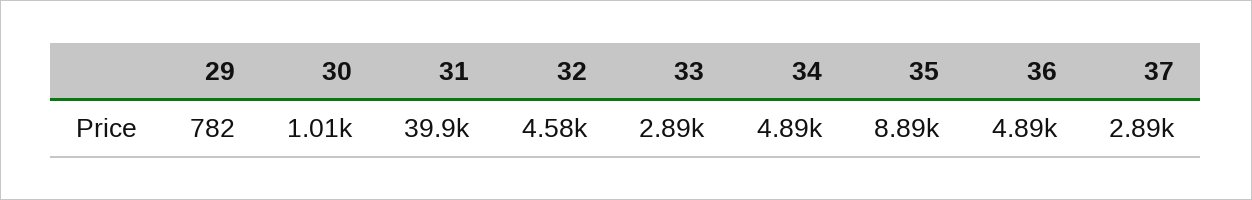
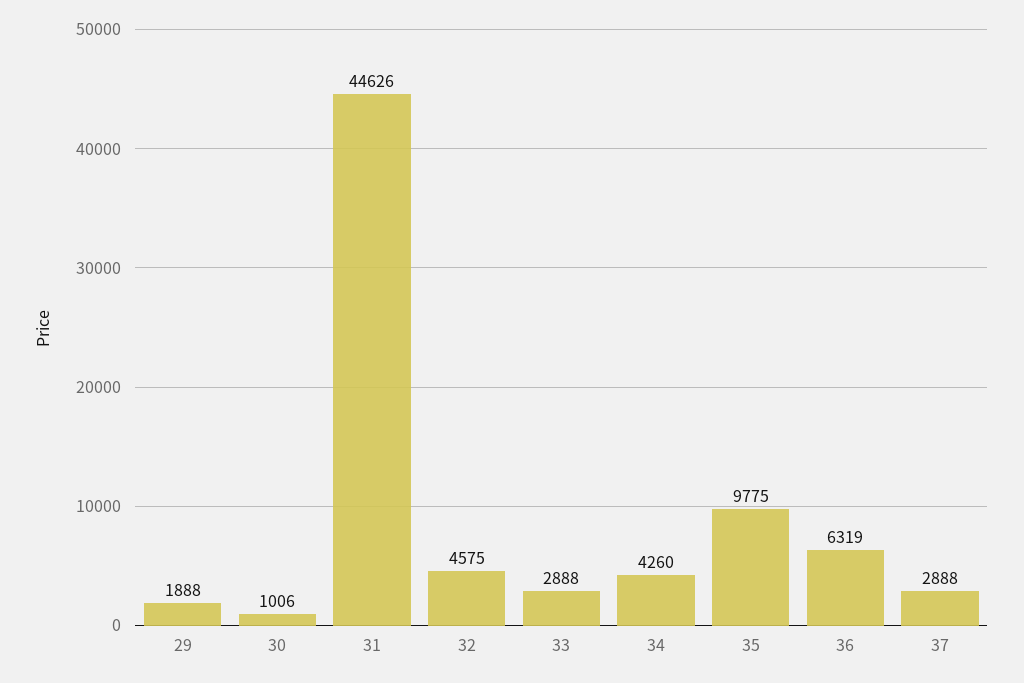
  {
-   "29": 782,
+   "29": 1888,
    "30": 1006,
-   "31": 39900,
+   "31": 44626,
    "32": 4575,
    "33": 2888,
-   "34": 4890,
+   "34": 4260,
-   "35": 8890,
+   "35": 9775,
-   "36": 4890,
+   "36": 6319,
    "37": 2888
  }

